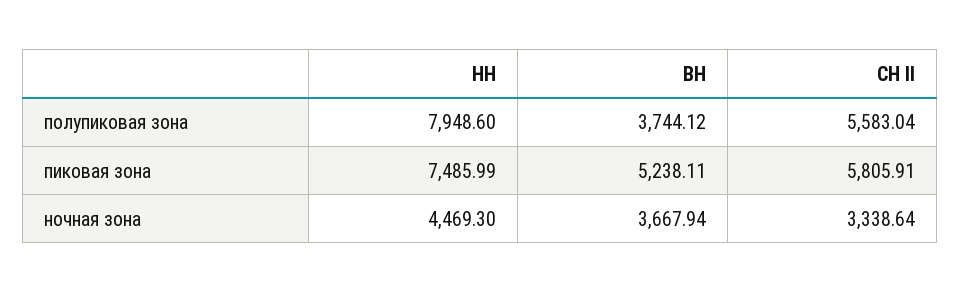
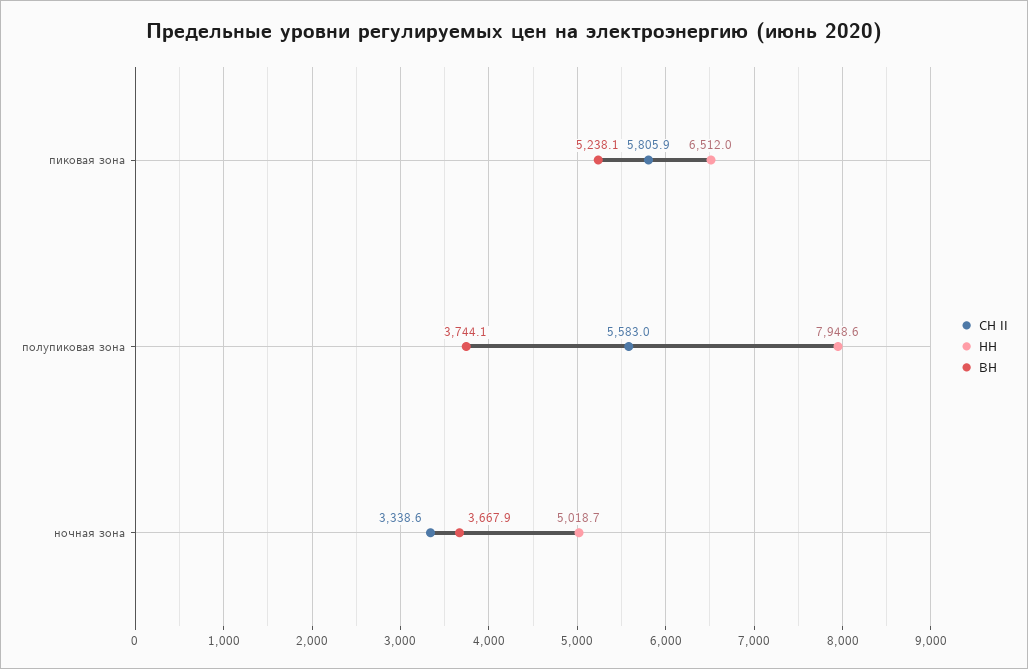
  {
    "НН": {
      "полупиковая зона": 7948.6,
-     "пиковая зона": 7485.99,
+     "пиковая зона": 6512,
-     "ночная зона": 4469.3
+     "ночная зона": 5018.7
    },
    "ВН": {
      "полупиковая зона": 3744.12,
      "пиковая зона": 5238.11,
      "ночная зона": 3667.94
    },
    "СН II": {
      "полупиковая зона": 5583.04,
      "пиковая зона": 5805.91,
      "ночная зона": 3338.64
    }
  }

